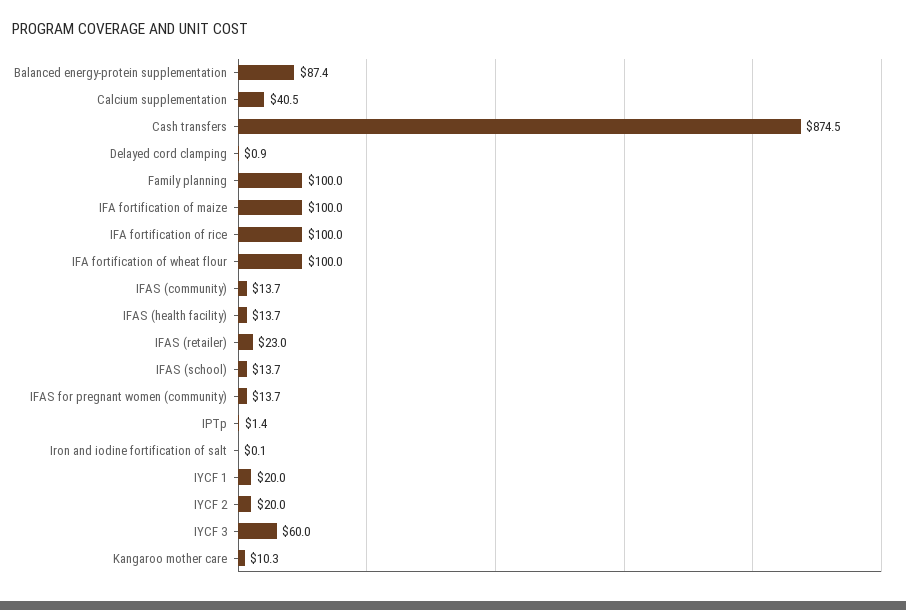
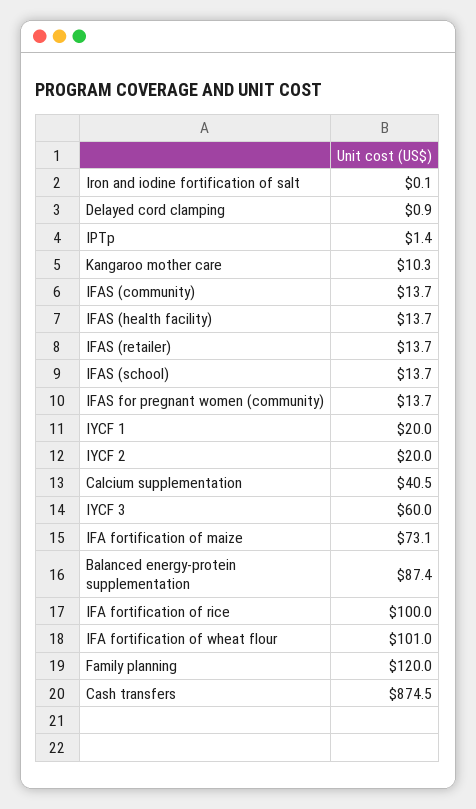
  {
    "Balanced energy-protein supplementation": 87.4,
    "Calcium supplementation": 40.5,
    "Cash transfers": 874.5,
    "Delayed cord clamping": 0.9,
-   "Family planning": 100,
+   "Family planning": 120,
-   "IFA fortification of maize": 100,
+   "IFA fortification of maize": 73.1,
    "IFA fortification of rice": 100,
-   "IFA fortification of wheat flour": 100,
+   "IFA fortification of wheat flour": 101,
    "IFAS (community)": 13.7,
    "IFAS (health facility)": 13.7,
-   "IFAS (retailer)": 23,
+   "IFAS (retailer)": 13.7,
    "IFAS (school)": 13.7,
    "IFAS for pregnant women (community)": 13.7,
    "IPTp": 1.4,
    "Iron and iodine fortification of salt": 0.1,
    "IYCF 1": 20,
    "IYCF 2": 20,
    "IYCF 3": 60,
    "Kangaroo mother care": 10.3
  }

